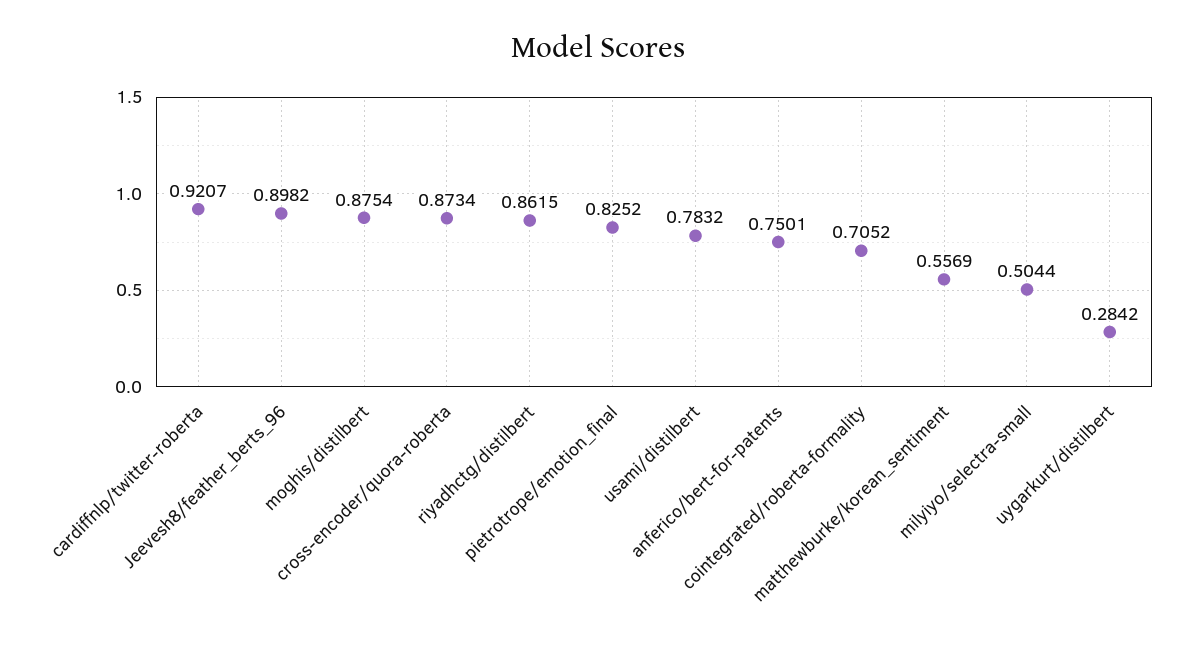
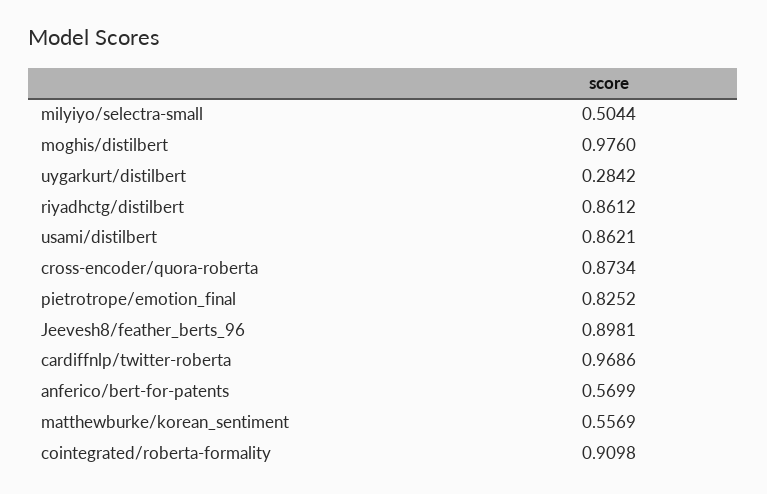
  {
-   "cardiffnlp/twitter-roberta": 0.9207,
+   "cardiffnlp/twitter-roberta": 0.9686,
-   "Jeevesh8/feather_berts_96": 0.8982,
+   "Jeevesh8/feather_berts_96": 0.8981,
-   "moghis/distilbert": 0.8754,
+   "moghis/distilbert": 0.976,
    "cross-encoder/quora-roberta": 0.8734,
-   "riyadhctg/distilbert": 0.8615,
+   "riyadhctg/distilbert": 0.8612,
    "pietrotrope/emotion_final": 0.8252,
-   "usami/distilbert": 0.7832,
+   "usami/distilbert": 0.8621,
-   "anferico/bert-for-patents": 0.7501,
+   "anferico/bert-for-patents": 0.5699,
-   "cointegrated/roberta-formality": 0.7052,
+   "cointegrated/roberta-formality": 0.9098,
    "matthewburke/korean_sentiment": 0.5569,
    "milyiyo/selectra-small": 0.5044,
    "uygarkurt/distilbert": 0.2842
  }

